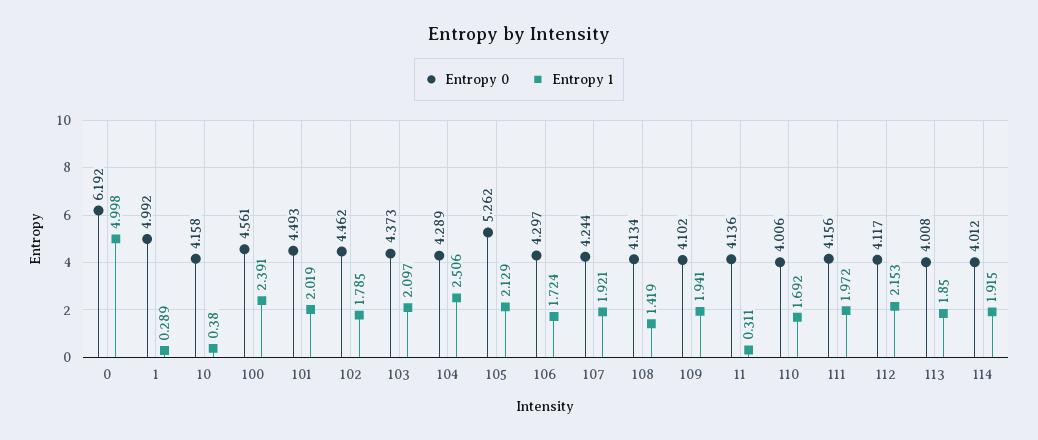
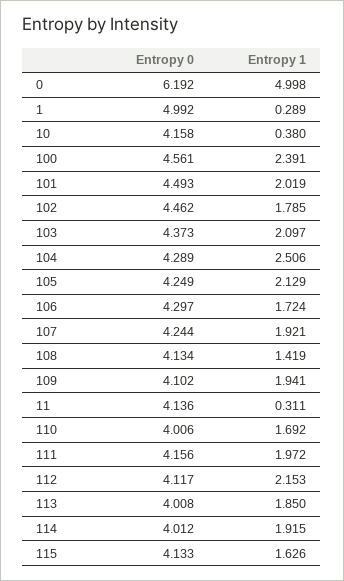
  {
    "Entropy 0": {
      "0": 6.192,
      "1": 4.992,
      "10": 4.158,
      "100": 4.561,
      "101": 4.493,
      "102": 4.462,
      "103": 4.373,
      "104": 4.289,
-     "105": 5.262,
+     "105": 4.249,
      "106": 4.297,
      "107": 4.244,
      "108": 4.134,
      "109": 4.102,
      "11": 4.136,
      "110": 4.006,
      "111": 4.156,
      "112": 4.117,
      "113": 4.008,
-     "114": 4.012
+     "114": 4.012,
+     "115": 4.133
    },
    "Entropy 1": {
      "0": 4.998,
      "1": 0.289,
      "10": 0.38,
      "100": 2.391,
      "101": 2.019,
      "102": 1.785,
      "103": 2.097,
      "104": 2.506,
      "105": 2.129,
      "106": 1.724,
      "107": 1.921,
      "108": 1.419,
      "109": 1.941,
      "11": 0.311,
      "110": 1.692,
      "111": 1.972,
      "112": 2.153,
      "113": 1.85,
-     "114": 1.915
+     "114": 1.915,
+     "115": 1.626
    }
  }

